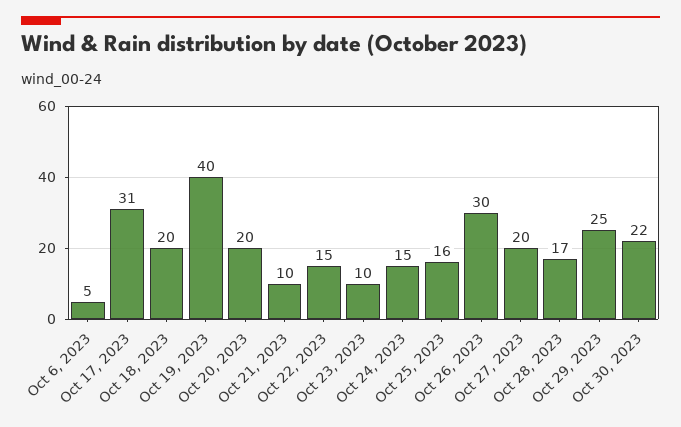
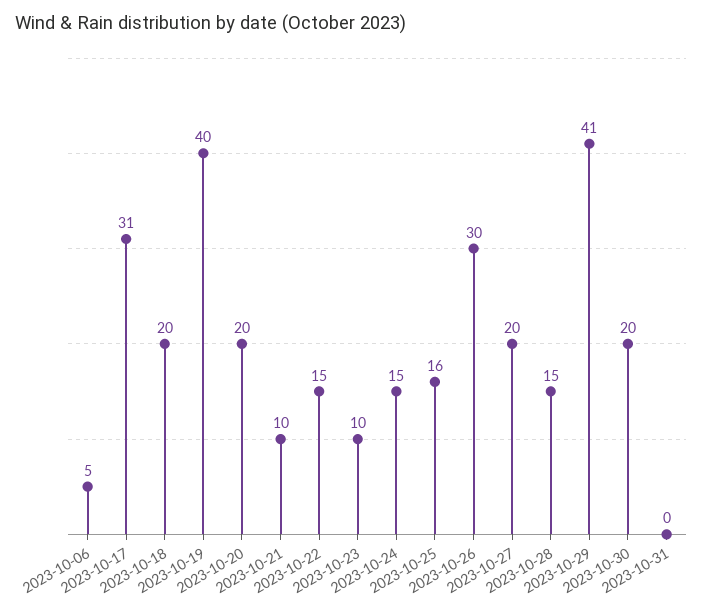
  {
    "Oct 6, 2023": 5,
    "Oct 17, 2023": 31,
    "Oct 18, 2023": 20,
    "Oct 19, 2023": 40,
    "Oct 20, 2023": 20,
    "Oct 21, 2023": 10,
    "Oct 22, 2023": 15,
    "Oct 23, 2023": 10,
    "Oct 24, 2023": 15,
    "Oct 25, 2023": 16,
    "Oct 26, 2023": 30,
    "Oct 27, 2023": 20,
-   "Oct 28, 2023": 17,
+   "Oct 28, 2023": 15,
-   "Oct 29, 2023": 25,
+   "Oct 29, 2023": 41,
-   "Oct 30, 2023": 22
+   "Oct 30, 2023": 20,
+   "2023-10-31": 0
  }

